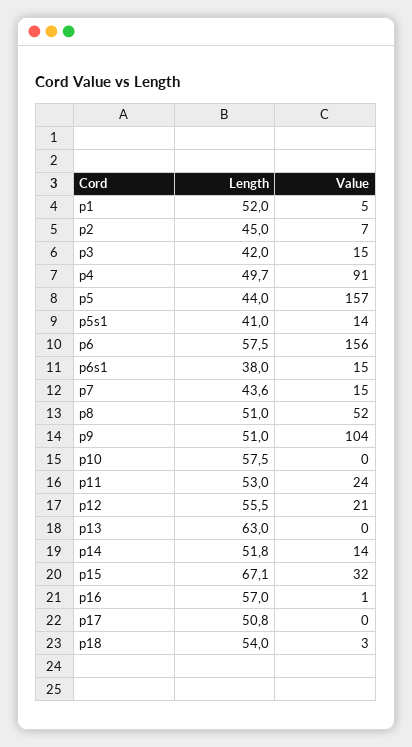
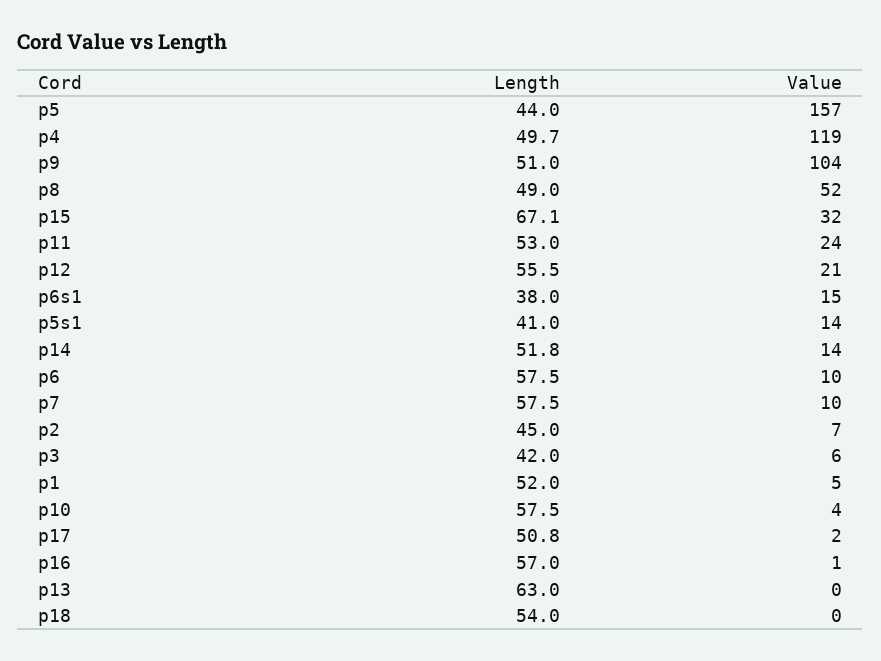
  {
    "Length": {
      "p1": 52,
      "p2": 45,
      "p3": 42,
      "p4": 49.7,
      "p5": 44,
      "p5s1": 41,
      "p6": 57.5,
      "p6s1": 38,
-     "p7": 43.6,
+     "p7": 57.5,
-     "p8": 51,
+     "p8": 49,
      "p9": 51,
      "p10": 57.5,
      "p11": 53,
      "p12": 55.5,
      "p13": 63,
      "p14": 51.8,
      "p15": 67.1,
      "p16": 57,
      "p17": 50.8,
      "p18": 54
    },
    "Value": {
      "p1": 5,
      "p2": 7,
-     "p3": 15,
+     "p3": 6,
-     "p4": 91,
+     "p4": 119,
      "p5": 157,
      "p5s1": 14,
-     "p6": 156,
+     "p6": 10,
      "p6s1": 15,
-     "p7": 15,
+     "p7": 10,
      "p8": 52,
      "p9": 104,
-     "p10": 0,
+     "p10": 4,
      "p11": 24,
      "p12": 21,
      "p13": 0,
      "p14": 14,
      "p15": 32,
      "p16": 1,
-     "p17": 0,
+     "p17": 2,
-     "p18": 3
+     "p18": 0
    }
  }

